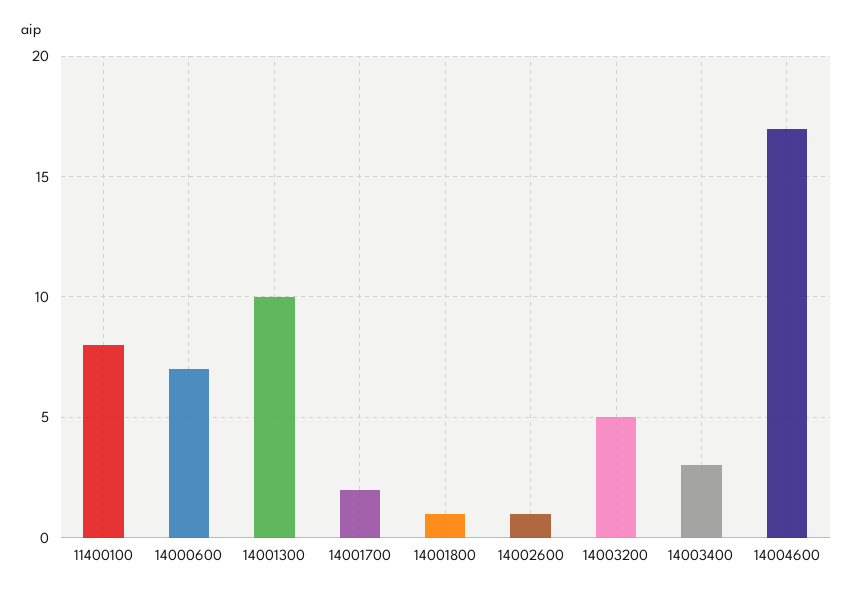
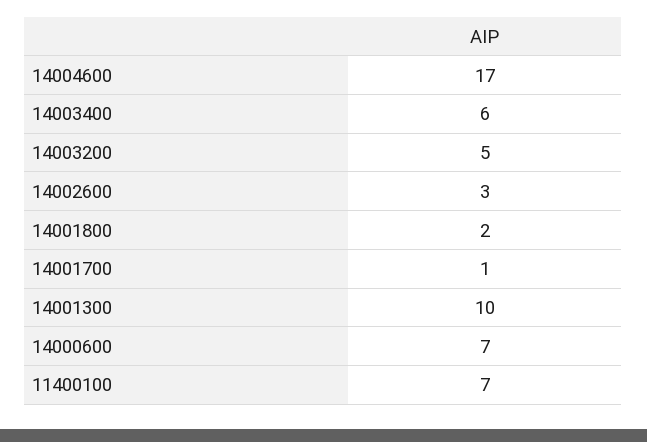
  {
-   "11400100": 8,
+   "11400100": 7,
    "14000600": 7,
    "14001300": 10,
-   "14001700": 2,
+   "14001700": 1,
-   "14001800": 1,
+   "14001800": 2,
-   "14002600": 1,
+   "14002600": 3,
    "14003200": 5,
-   "14003400": 3,
+   "14003400": 6,
    "14004600": 17
  }

